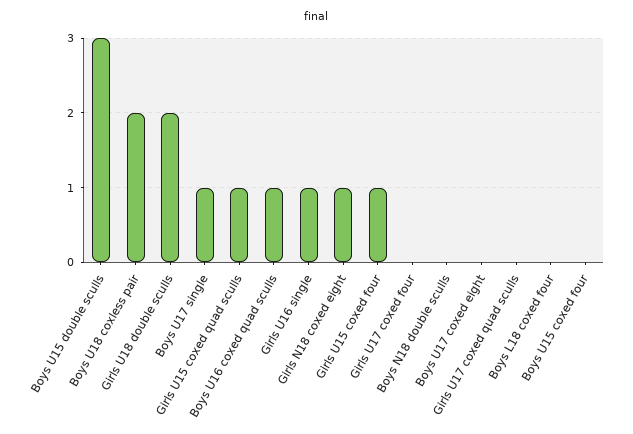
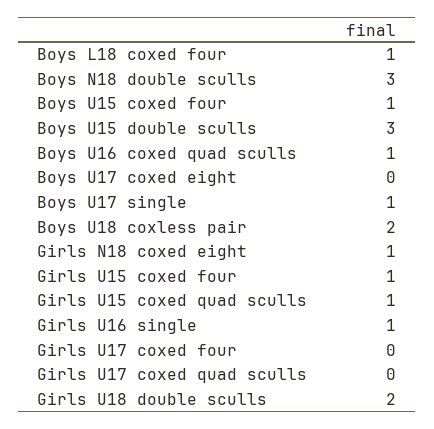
  {
    "Boys U15 double sculls": 3,
    "Boys U18 coxless pair": 2,
    "Girls U18 double sculls": 2,
    "Boys U17 single": 1,
    "Girls U15 coxed quad sculls": 1,
    "Boys U16 coxed quad sculls": 1,
    "Girls U16 single": 1,
    "Girls N18 coxed eight": 1,
    "Girls U15 coxed four": 1,
    "Girls U17 coxed four": 0,
-   "Boys N18 double sculls": 0,
+   "Boys N18 double sculls": 3,
    "Boys U17 coxed eight": 0,
    "Girls U17 coxed quad sculls": 0,
-   "Boys L18 coxed four": 0,
+   "Boys L18 coxed four": 1,
-   "Boys U15 coxed four": 0
+   "Boys U15 coxed four": 1
  }

